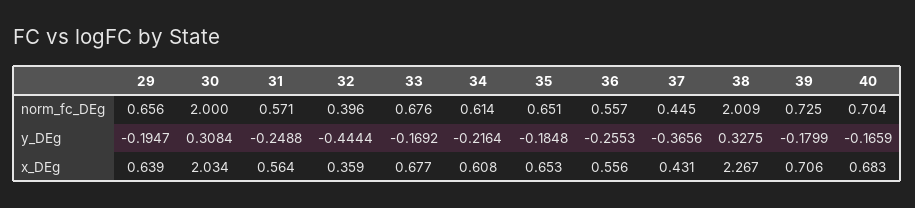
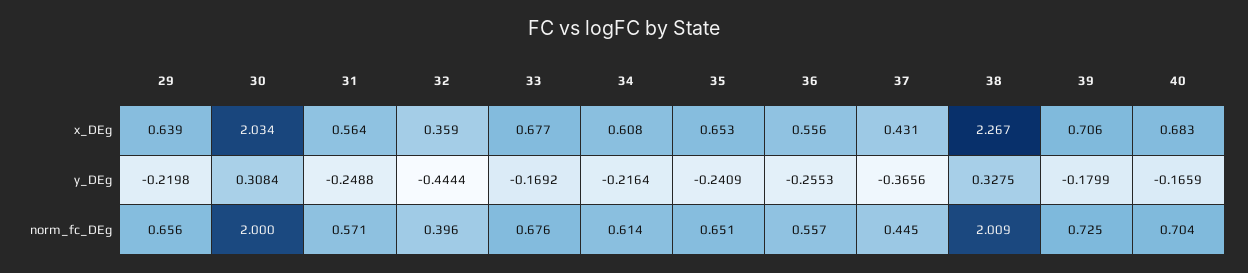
  {
    "29": {
      "norm_fc_DEg": 0.656,
-     "y_DEg": -0.1947,
+     "y_DEg": -0.2198,
      "x_DEg": 0.639
    },
    "30": {
      "norm_fc_DEg": 2,
      "y_DEg": 0.3084,
      "x_DEg": 2.034
    },
    "31": {
      "norm_fc_DEg": 0.571,
      "y_DEg": -0.2488,
      "x_DEg": 0.564
    },
    "32": {
      "norm_fc_DEg": 0.396,
      "y_DEg": -0.4444,
      "x_DEg": 0.359
    },
    "33": {
      "norm_fc_DEg": 0.676,
      "y_DEg": -0.1692,
      "x_DEg": 0.677
    },
    "34": {
      "norm_fc_DEg": 0.614,
      "y_DEg": -0.2164,
      "x_DEg": 0.608
    },
    "35": {
      "norm_fc_DEg": 0.651,
-     "y_DEg": -0.1848,
+     "y_DEg": -0.2409,
      "x_DEg": 0.653
    },
    "36": {
      "norm_fc_DEg": 0.557,
      "y_DEg": -0.2553,
      "x_DEg": 0.556
    },
    "37": {
      "norm_fc_DEg": 0.445,
      "y_DEg": -0.3656,
      "x_DEg": 0.431
    },
    "38": {
      "norm_fc_DEg": 2.009,
      "y_DEg": 0.3275,
      "x_DEg": 2.267
    },
    "39": {
      "norm_fc_DEg": 0.725,
      "y_DEg": -0.1799,
      "x_DEg": 0.706
    },
    "40": {
      "norm_fc_DEg": 0.704,
      "y_DEg": -0.1659,
      "x_DEg": 0.683
    }
  }

